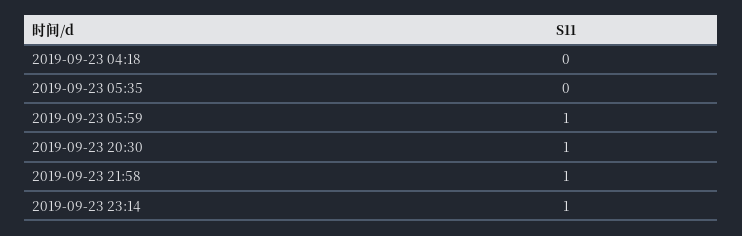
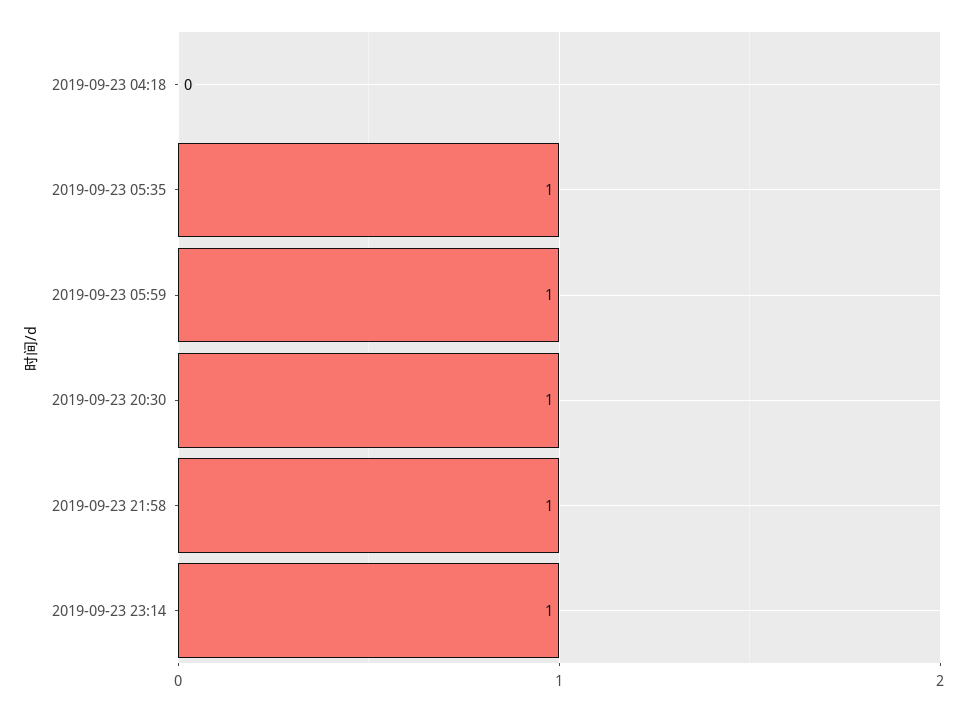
  {
    "2019-09-23 04:18": 0,
-   "2019-09-23 05:35": 0,
+   "2019-09-23 05:35": 1,
    "2019-09-23 05:59": 1,
    "2019-09-23 20:30": 1,
    "2019-09-23 21:58": 1,
    "2019-09-23 23:14": 1
  }

